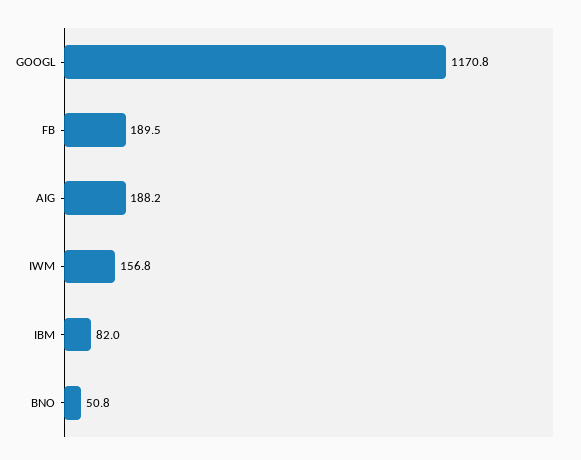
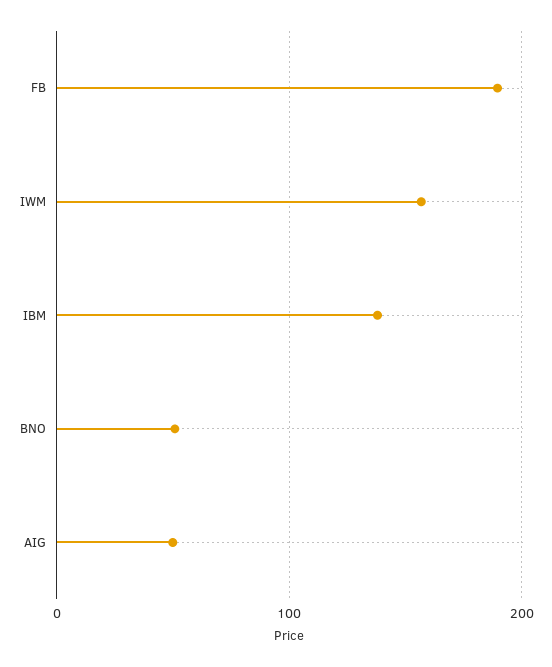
  {
-   "GOOGL": 1170.8,
    "FB": 189.5,
-   "AIG": 188.2,
+   "AIG": 50,
    "IWM": 156.8,
-   "IBM": 82,
+   "IBM": 140,
    "BNO": 50.8
  }

